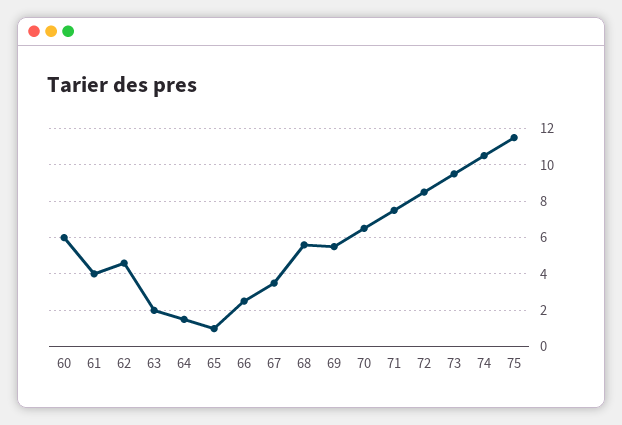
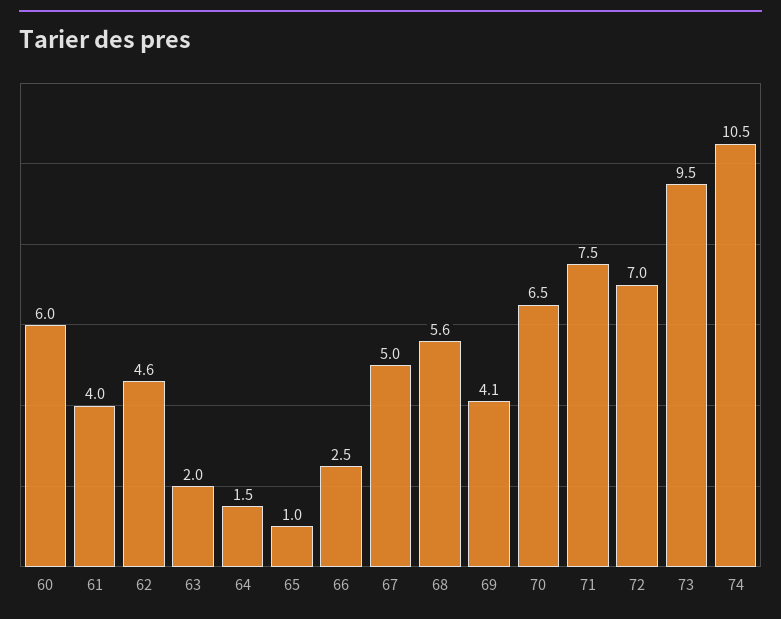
  {
    "60": 6,
    "61": 4,
    "62": 4.6,
    "63": 2,
    "64": 1.5,
    "65": 1,
    "66": 2.5,
-   "67": 3.5,
+   "67": 5,
    "68": 5.6,
-   "69": 5.5,
+   "69": 4.1,
    "70": 6.5,
    "71": 7.5,
-   "72": 8.5,
+   "72": 7,
    "73": 9.5,
-   "74": 10.5,
+   "74": 10.5
-   "75": 11.5
  }

